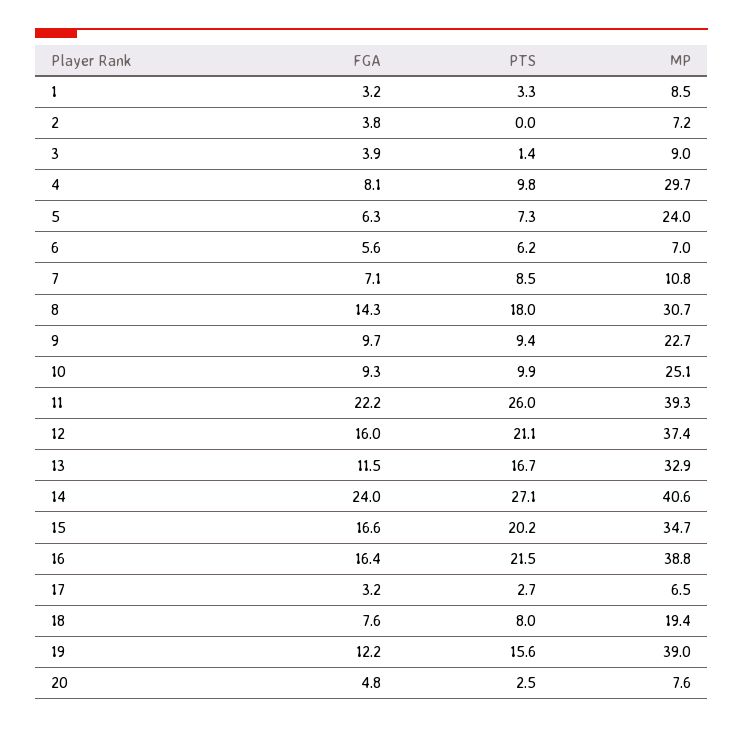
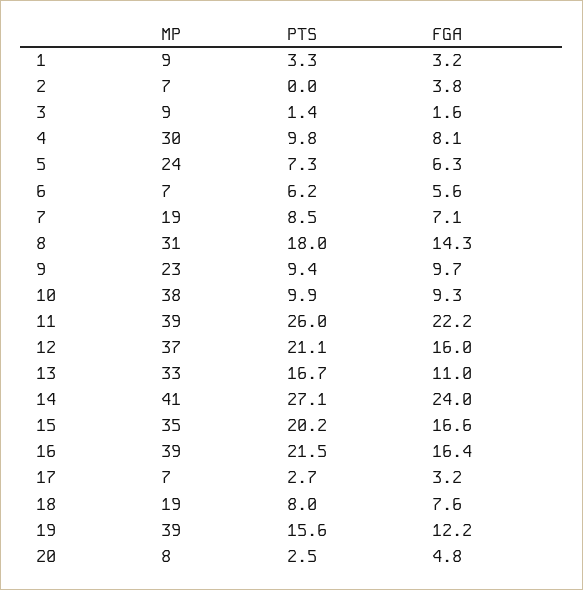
  {
    "FGA": {
      "1": 3.2,
      "2": 3.8,
-     "3": 3.9,
+     "3": 1.6,
      "4": 8.1,
      "5": 6.3,
      "6": 5.6,
      "7": 7.1,
      "8": 14.3,
      "9": 9.7,
      "10": 9.3,
      "11": 22.2,
      "12": 16,
-     "13": 11.5,
+     "13": 11,
      "14": 24,
      "15": 16.6,
      "16": 16.4,
      "17": 3.2,
      "18": 7.6,
      "19": 12.2,
      "20": 4.8
    },
    "PTS": {
      "1": 3.3,
      "2": 0,
      "3": 1.4,
      "4": 9.8,
      "5": 7.3,
      "6": 6.2,
      "7": 8.5,
      "8": 18,
      "9": 9.4,
      "10": 9.9,
      "11": 26,
      "12": 21.1,
      "13": 16.7,
      "14": 27.1,
      "15": 20.2,
      "16": 21.5,
      "17": 2.7,
      "18": 8,
      "19": 15.6,
      "20": 2.5
    },
    "MP": {
      "1": 8.5,
      "2": 7.2,
      "3": 9,
      "4": 29.7,
      "5": 24,
      "6": 7,
-     "7": 10.8,
+     "7": 19,
      "8": 30.7,
      "9": 22.7,
-     "10": 25.1,
+     "10": 38,
      "11": 39.3,
      "12": 37.4,
      "13": 32.9,
      "14": 40.6,
      "15": 34.7,
      "16": 38.8,
      "17": 6.5,
      "18": 19.4,
      "19": 39,
      "20": 7.6
    }
  }

